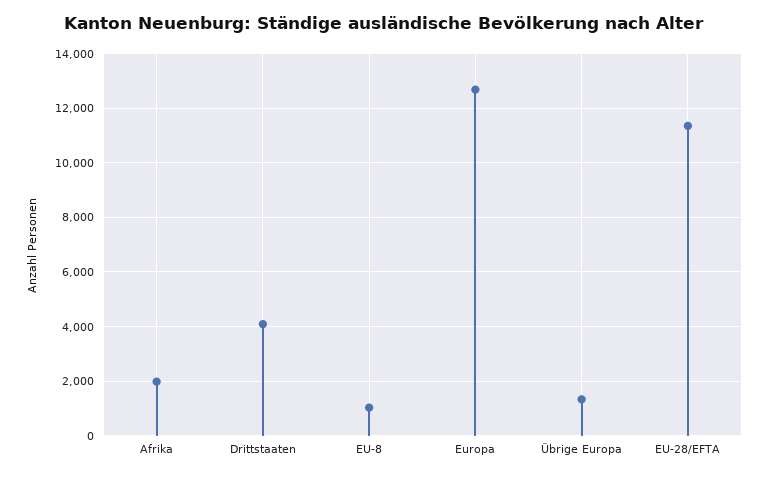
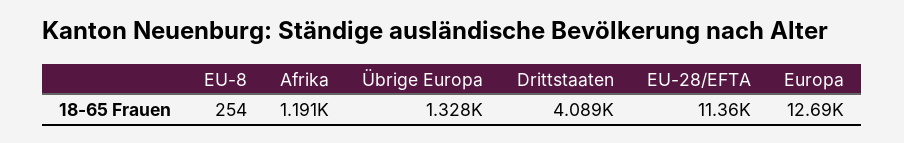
  {
-   "Afrika": 2000,
+   "Afrika": 1191,
    "Drittstaaten": 4089,
-   "EU-8": 1000,
+   "EU-8": 254,
    "Europa": 12690,
    "Übrige Europa": 1328,
    "EU-28/EFTA": 11360
  }

